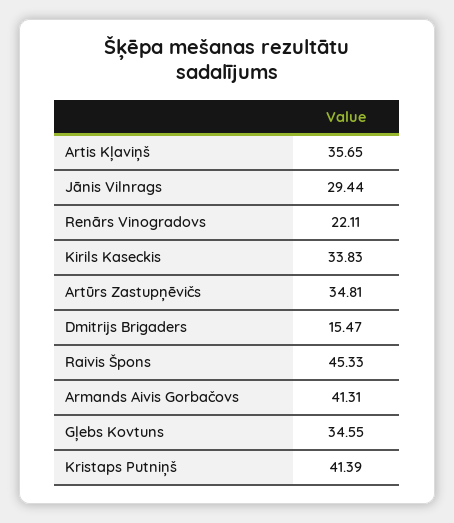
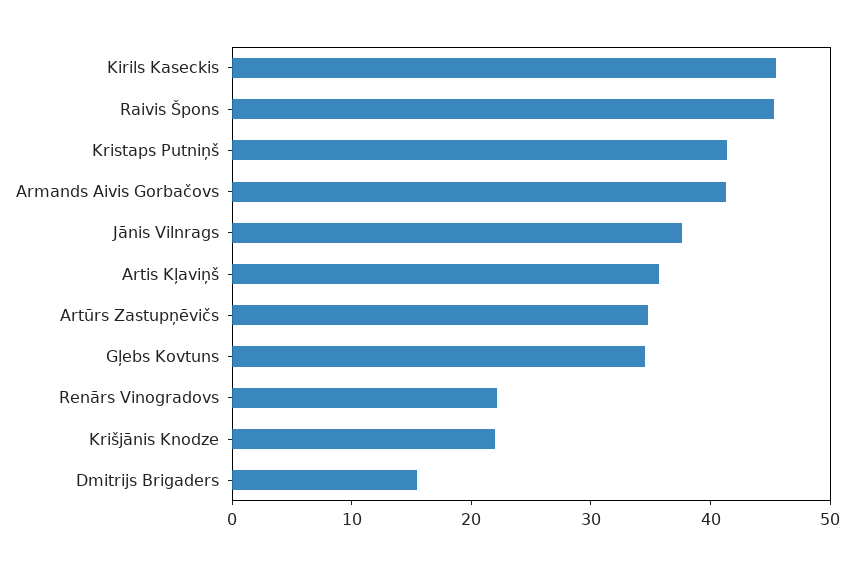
  {
    "Artis Kļaviņš": 35.65,
-   "Jānis Vilnrags": 29.44,
+   "Jānis Vilnrags": 38,
    "Renārs Vinogradovs": 22.11,
-   "Kirils Kaseckis": 33.83,
+   "Kirils Kaseckis": 46,
    "Artūrs Zastupņēvičs": 34.81,
    "Dmitrijs Brigaders": 15.47,
    "Raivis Špons": 45.33,
    "Armands Aivis Gorbačovs": 41.31,
    "Gļebs Kovtuns": 34.55,
-   "Kristaps Putniņš": 41.39
+   "Kristaps Putniņš": 41.39,
+   "Krišjānis Knodze": 22
  }

